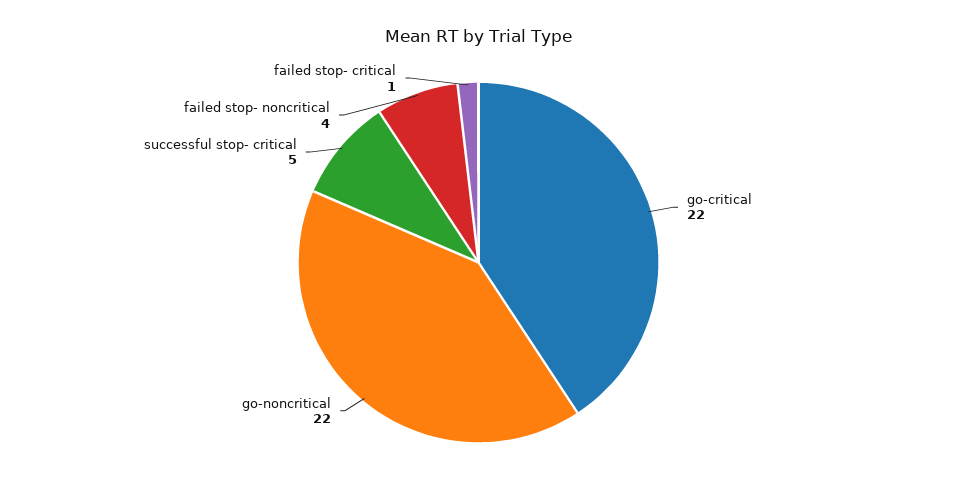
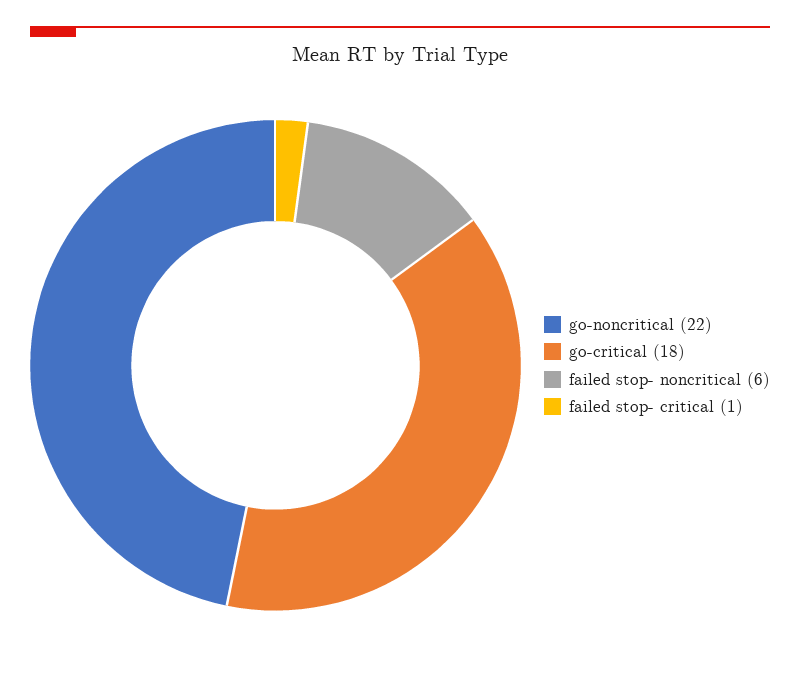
  {
-   "go-critical": 22,
+   "go-critical": 18,
    "go-noncritical": 22,
-   "successful stop- critical": 5,
-   "failed stop- noncritical": 4,
+   "failed stop- noncritical": 6,
    "failed stop- critical": 1
  }

